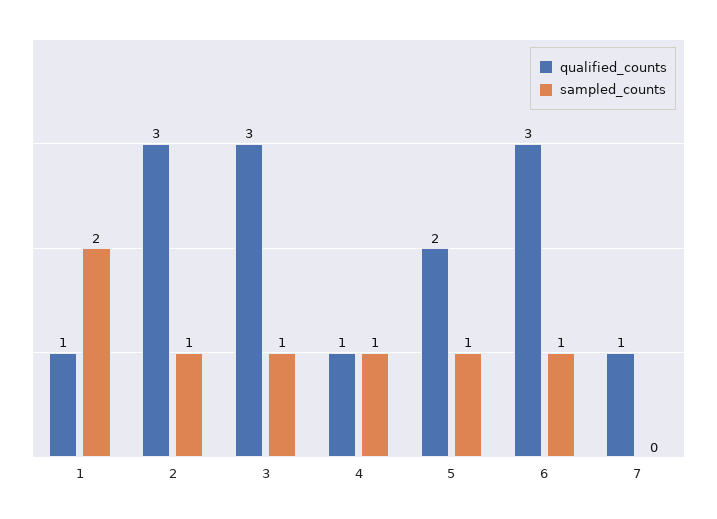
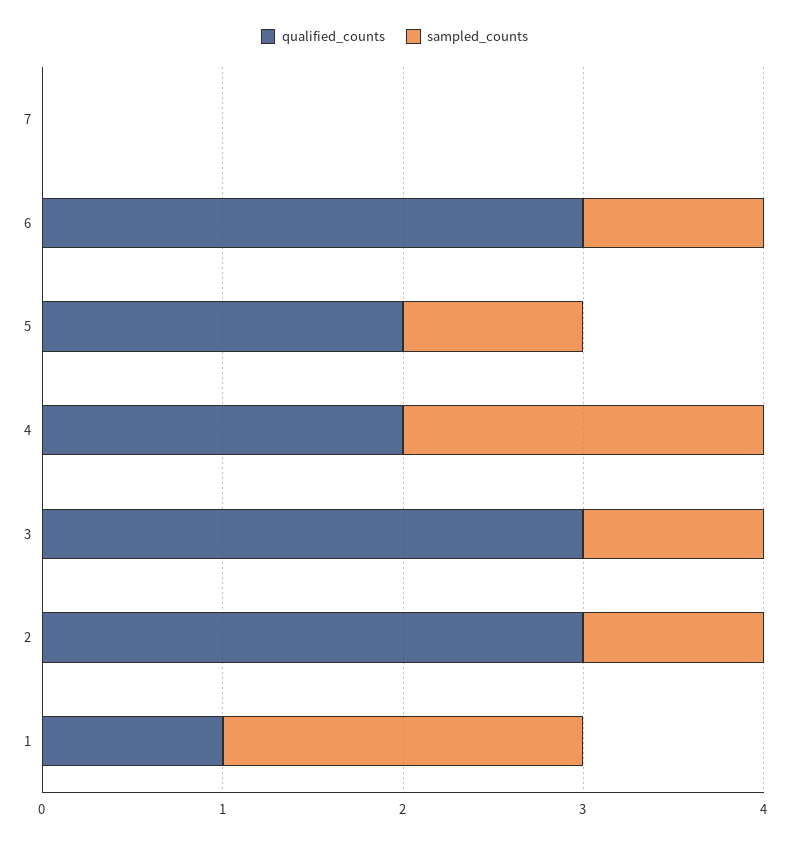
  {
    "qualified_counts": {
      "1": 1,
      "2": 3,
      "3": 3,
-     "4": 1,
+     "4": 2,
      "5": 2,
      "6": 3,
-     "7": 1
+     "7": 0
    },
    "sampled_counts": {
      "1": 2,
      "2": 1,
      "3": 1,
-     "4": 1,
+     "4": 2,
      "5": 1,
      "6": 1,
      "7": 0
    }
  }

